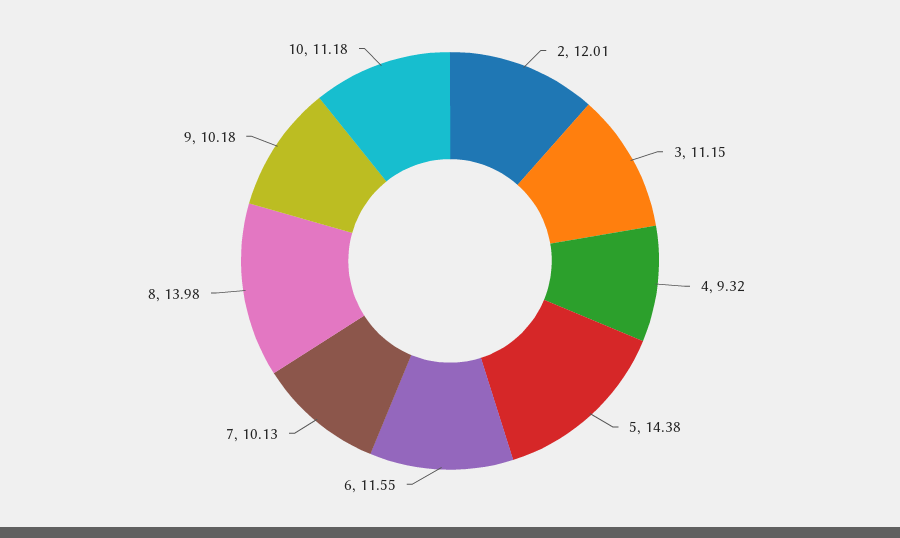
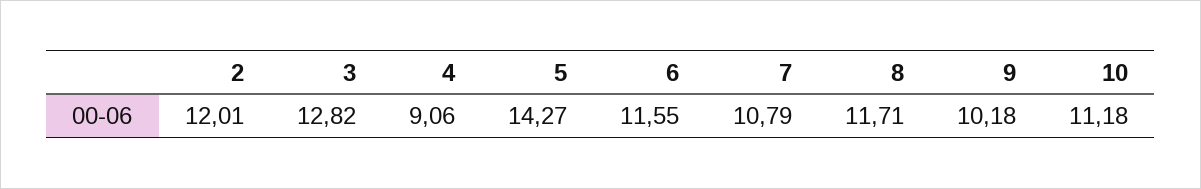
  {
    "2": 12.01,
-   "3": 11.15,
+   "3": 12.82,
-   "4": 9.32,
+   "4": 9.06,
-   "5": 14.38,
+   "5": 14.27,
    "6": 11.55,
-   "7": 10.13,
+   "7": 10.79,
-   "8": 13.98,
+   "8": 11.71,
    "9": 10.18,
    "10": 11.18
  }

